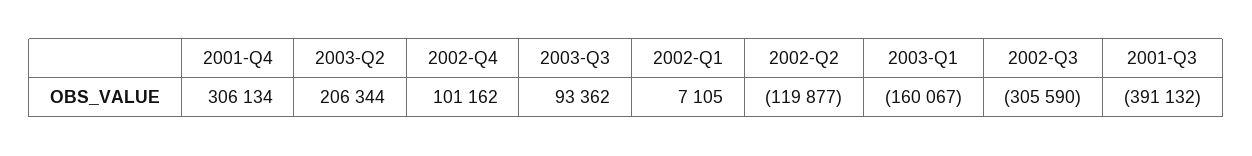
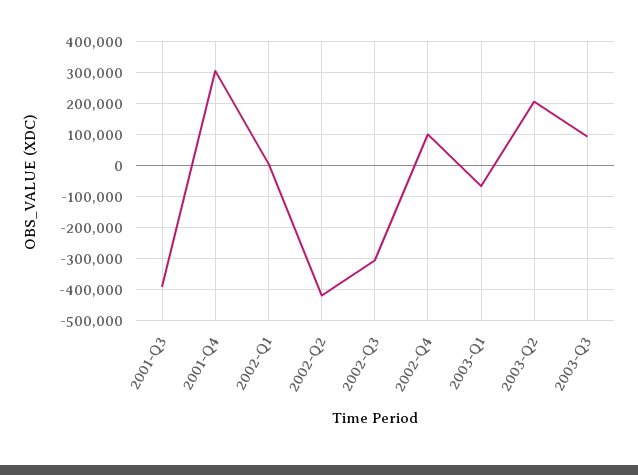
  {
    "2001-Q4": 306134,
    "2003-Q2": 206344,
    "2002-Q4": 101162,
    "2003-Q3": 93362,
    "2002-Q1": 7105,
-   "2002-Q2": -119877,
+   "2002-Q2": -420000,
-   "2003-Q1": -160067,
+   "2003-Q1": -60000,
    "2002-Q3": -305590,
    "2001-Q3": -391132
  }

